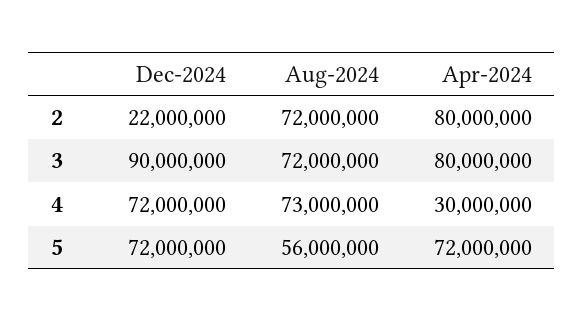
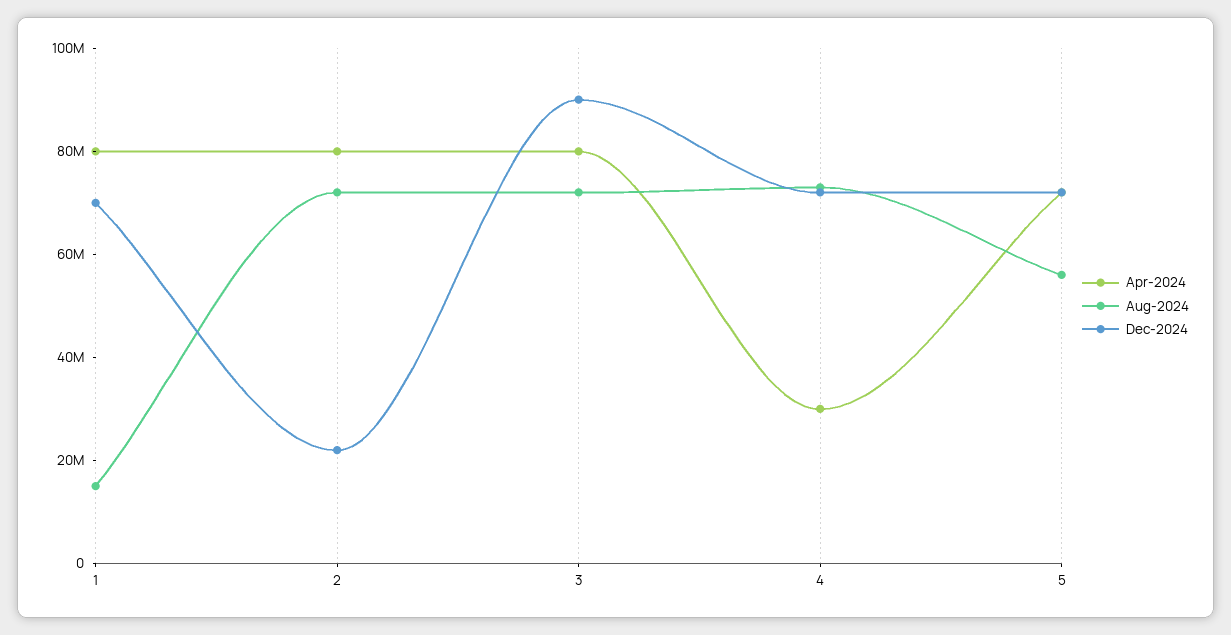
  {
    "Dec-2024": {
      "2": 22000000,
      "3": 90000000,
      "4": 72000000,
-     "5": 72000000
+     "5": 72000000,
+     "1": 70000000
    },
    "Aug-2024": {
      "2": 72000000,
      "3": 72000000,
      "4": 73000000,
-     "5": 56000000
+     "5": 56000000,
+     "1": 15000000
    },
    "Apr-2024": {
      "2": 80000000,
      "3": 80000000,
      "4": 30000000,
-     "5": 72000000
+     "5": 72000000,
+     "1": 80000000
    }
  }

